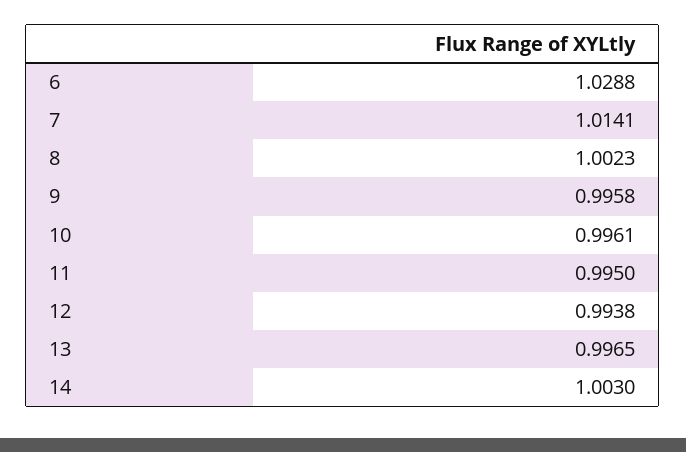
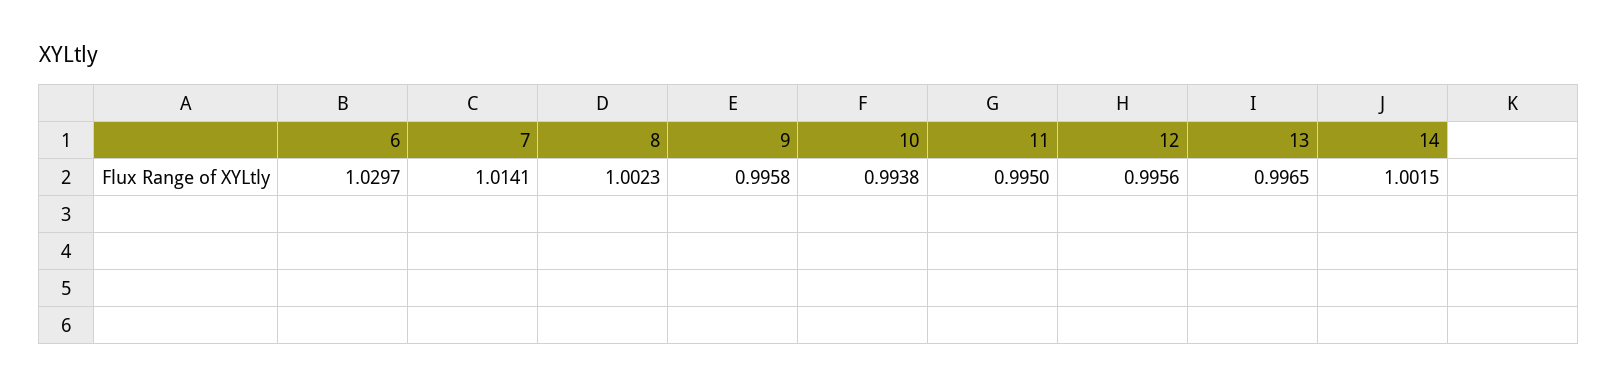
  {
-   "6": 1.0288,
+   "6": 1.0297,
    "7": 1.0141,
    "8": 1.0023,
    "9": 0.9958,
-   "10": 0.9961,
+   "10": 0.9938,
    "11": 0.995,
-   "12": 0.9938,
+   "12": 0.9956,
    "13": 0.9965,
-   "14": 1.003
+   "14": 1.0015
  }

